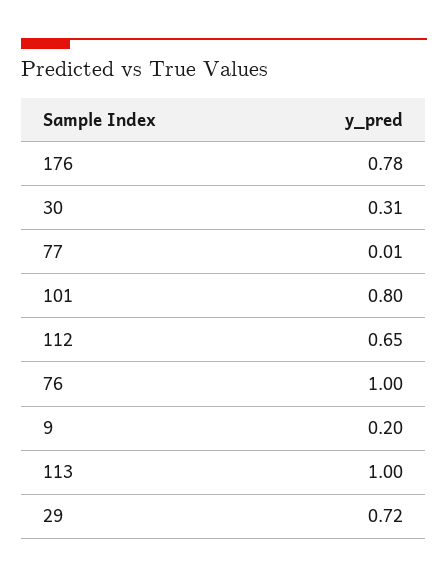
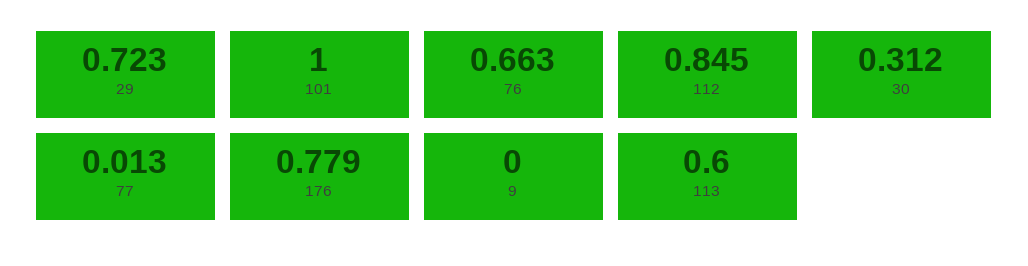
  {
    "176": 0.779,
    "30": 0.312,
    "77": 0.013,
-   "101": 0.8,
+   "101": 1,
-   "112": 0.65,
+   "112": 0.845,
-   "76": 1,
+   "76": 0.663,
-   "9": 0.2,
+   "9": 0,
-   "113": 1,
+   "113": 0.6,
    "29": 0.723
  }

